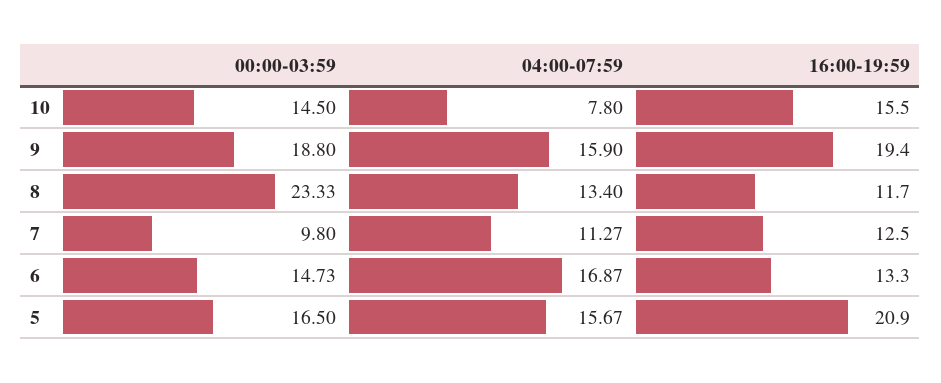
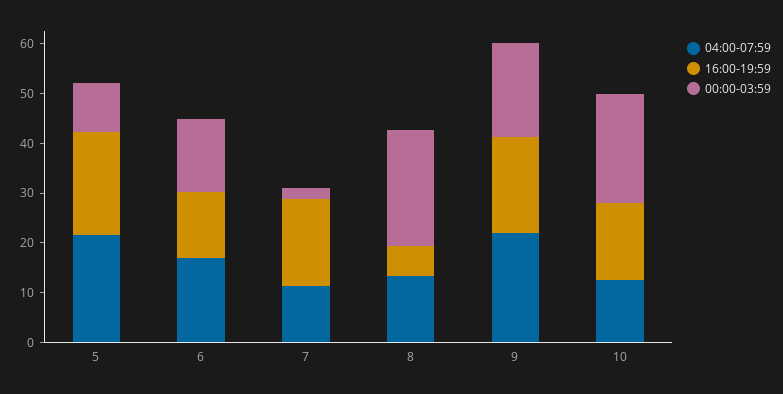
  {
    "00:00-03:59": {
-     "10": 14.5,
+     "10": 22,
      "9": 18.8,
      "8": 23.33,
-     "7": 9.8,
+     "7": 2,
      "6": 14.73,
-     "5": 16.5
+     "5": 10
    },
    "04:00-07:59": {
-     "10": 7.8,
+     "10": 12,
-     "9": 15.9,
+     "9": 22,
      "8": 13.4,
      "7": 11.27,
      "6": 16.87,
-     "5": 15.67
+     "5": 22
    },
    "16:00-19:59": {
      "10": 15.5,
      "9": 19.4,
-     "8": 11.7,
+     "8": 6,
-     "7": 12.5,
+     "7": 18,
      "6": 13.3,
      "5": 20.9
    }
  }

